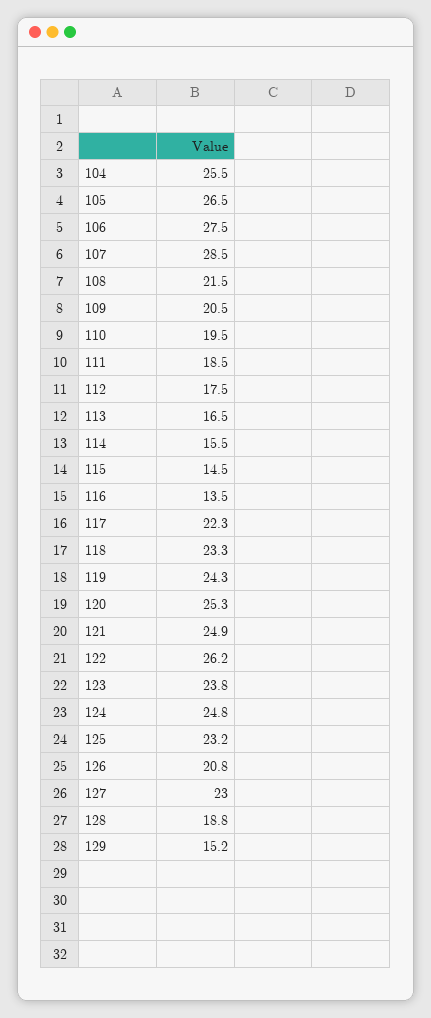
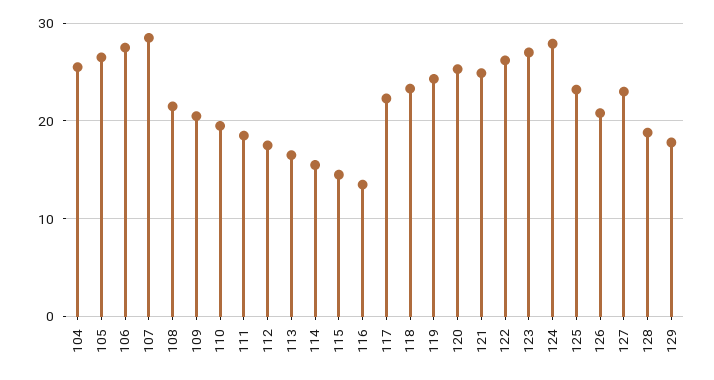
  {
    "104": 25.5,
    "105": 26.5,
    "106": 27.5,
    "107": 28.5,
    "108": 21.5,
    "109": 20.5,
    "110": 19.5,
    "111": 18.5,
    "112": 17.5,
    "113": 16.5,
    "114": 15.5,
    "115": 14.5,
    "116": 13.5,
    "117": 22.3,
    "118": 23.3,
    "119": 24.3,
    "120": 25.3,
    "121": 24.9,
    "122": 26.2,
-   "123": 23.8,
+   "123": 27,
-   "124": 24.8,
+   "124": 28,
    "125": 23.2,
    "126": 20.8,
    "127": 23,
    "128": 18.8,
-   "129": 15.2
+   "129": 18
  }

